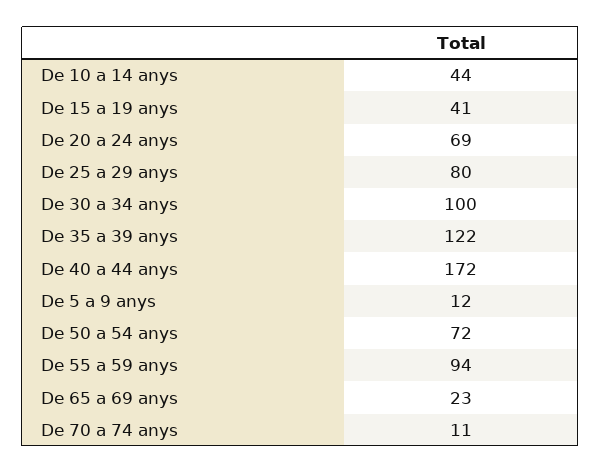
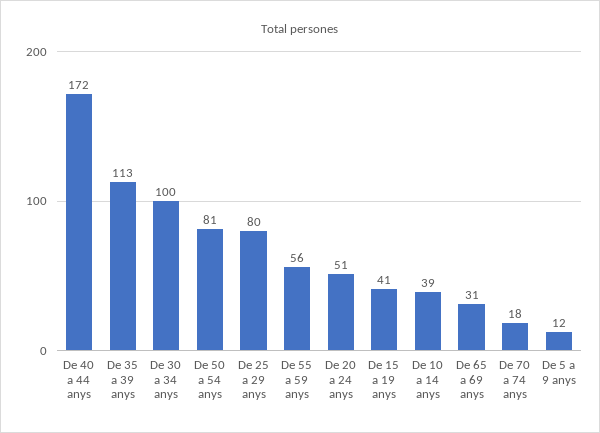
  {
-   "De 10 a 14 anys": 44,
+   "De 10 a 14 anys": 39,
    "De 15 a 19 anys": 41,
-   "De 20 a 24 anys": 69,
+   "De 20 a 24 anys": 51,
    "De 25 a 29 anys": 80,
    "De 30 a 34 anys": 100,
-   "De 35 a 39 anys": 122,
+   "De 35 a 39 anys": 113,
    "De 40 a 44 anys": 172,
    "De 5 a 9 anys": 12,
-   "De 50 a 54 anys": 72,
+   "De 50 a 54 anys": 81,
-   "De 55 a 59 anys": 94,
+   "De 55 a 59 anys": 56,
-   "De 65 a 69 anys": 23,
+   "De 65 a 69 anys": 31,
-   "De 70 a 74 anys": 11
+   "De 70 a 74 anys": 18
  }

